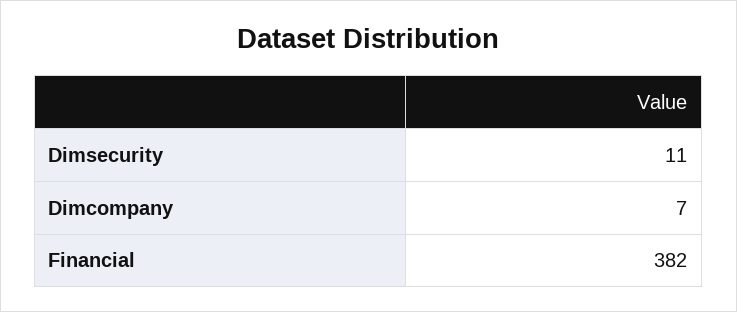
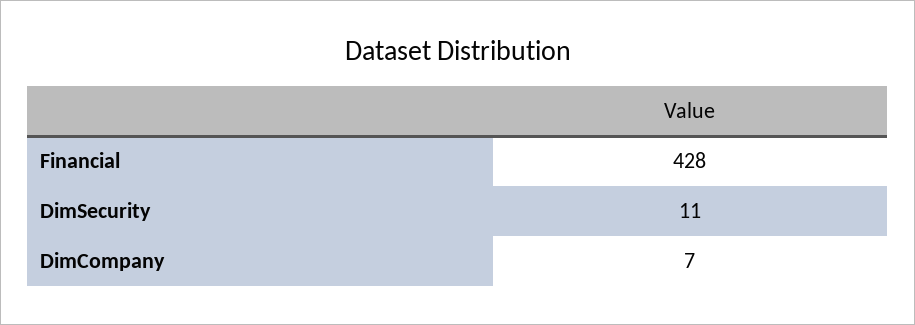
  {
    "Dimsecurity": 11,
    "Dimcompany": 7,
-   "Financial": 382
+   "Financial": 428
  }

